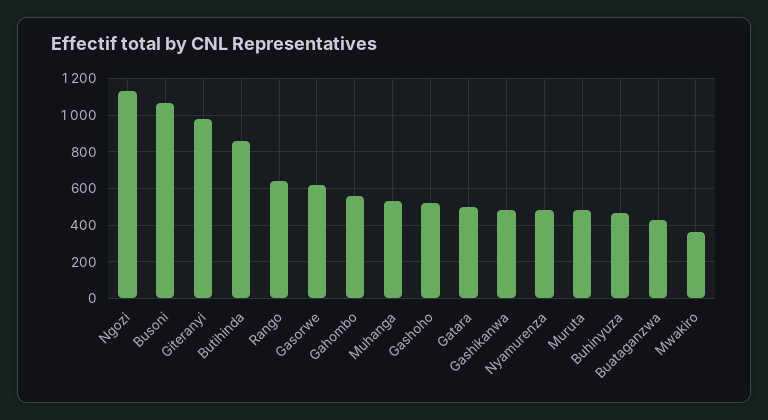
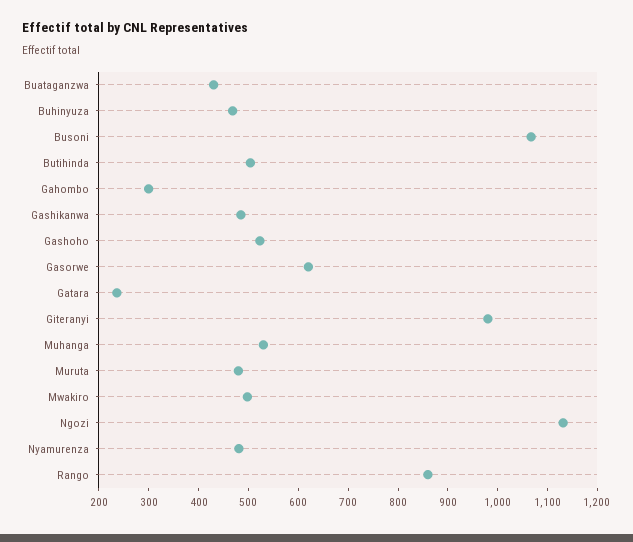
  {
    "Ngozi": 1140,
    "Busoni": 1060,
    "Giteranyi": 980,
-   "Butihinda": 850,
+   "Butihinda": 500,
-   "Rango": 650,
+   "Rango": 860,
    "Gasorwe": 620,
-   "Gahombo": 550,
+   "Gahombo": 300,
    "Muhanga": 540,
    "Gashoho": 520,
-   "Gatara": 500,
+   "Gatara": 240,
    "Gashikanwa": 480,
    "Nyamurenza": 480,
    "Muruta": 480,
    "Buhinyuza": 460,
    "Buataganzwa": 440,
-   "Mwakiro": 350
+   "Mwakiro": 500
  }

